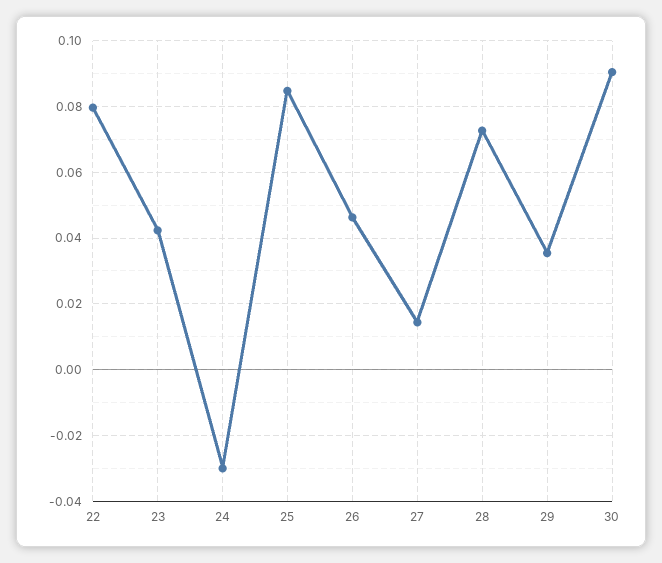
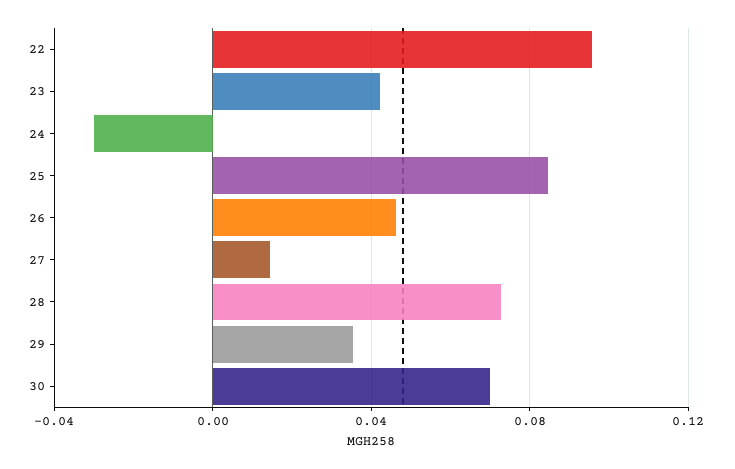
  {
-   "22": 0.08,
+   "22": 0.095,
    "23": 0.042,
    "24": -0.03,
    "25": 0.084,
    "26": 0.046,
    "27": 0.014,
    "28": 0.072,
    "29": 0.036,
-   "30": 0.09
+   "30": 0.07
  }

